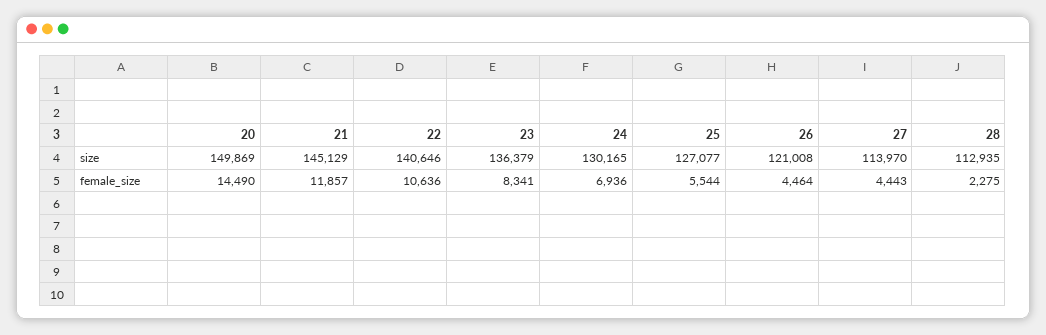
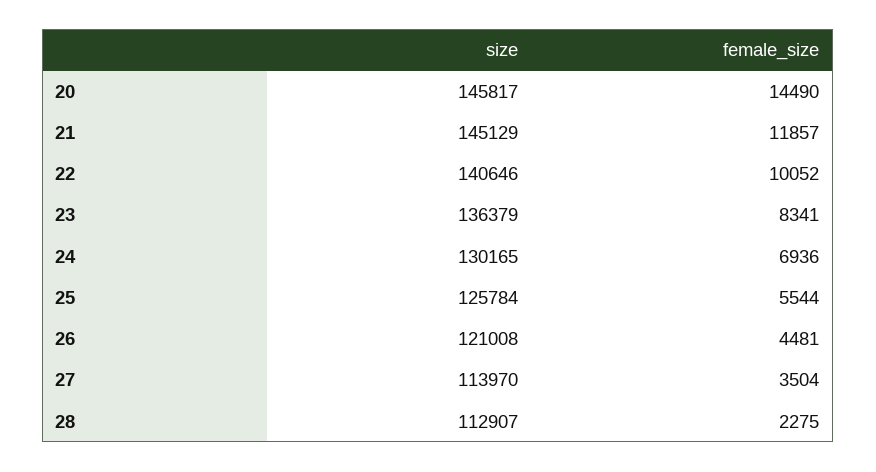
  {
    "20": {
-     "size": 149869,
+     "size": 145817,
      "female_size": 14490
    },
    "21": {
      "size": 145129,
      "female_size": 11857
    },
    "22": {
      "size": 140646,
-     "female_size": 10636
+     "female_size": 10052
    },
    "23": {
      "size": 136379,
      "female_size": 8341
    },
    "24": {
      "size": 130165,
      "female_size": 6936
    },
    "25": {
-     "size": 127077,
+     "size": 125784,
      "female_size": 5544
    },
    "26": {
      "size": 121008,
-     "female_size": 4464
+     "female_size": 4481
    },
    "27": {
      "size": 113970,
-     "female_size": 4443
+     "female_size": 3504
    },
    "28": {
-     "size": 112935,
+     "size": 112907,
      "female_size": 2275
    }
  }

